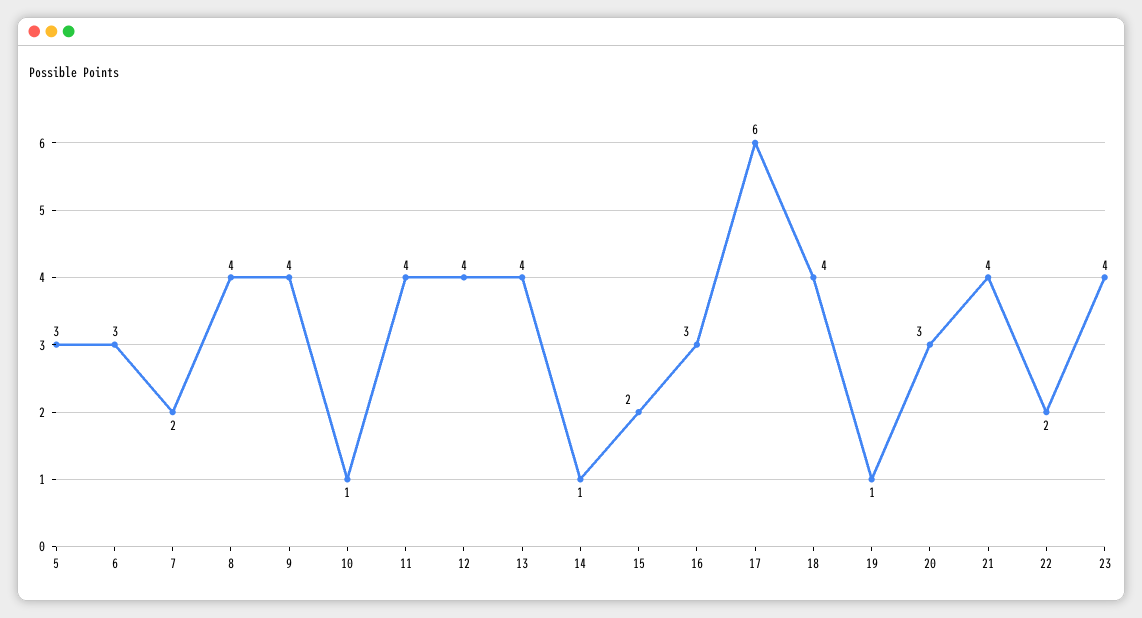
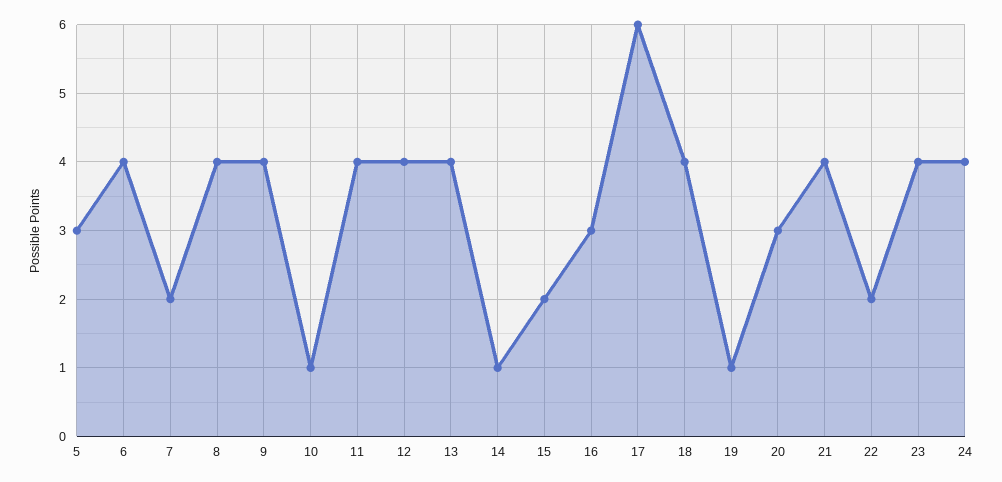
  {
    "5": 3,
-   "6": 3,
+   "6": 4,
    "7": 2,
    "8": 4,
    "9": 4,
    "10": 1,
    "11": 4,
    "12": 4,
    "13": 4,
    "14": 1,
    "15": 2,
    "16": 3,
    "17": 6,
    "18": 4,
    "19": 1,
    "20": 3,
    "21": 4,
    "22": 2,
-   "23": 4
+   "23": 4,
+   "24": 4
  }

